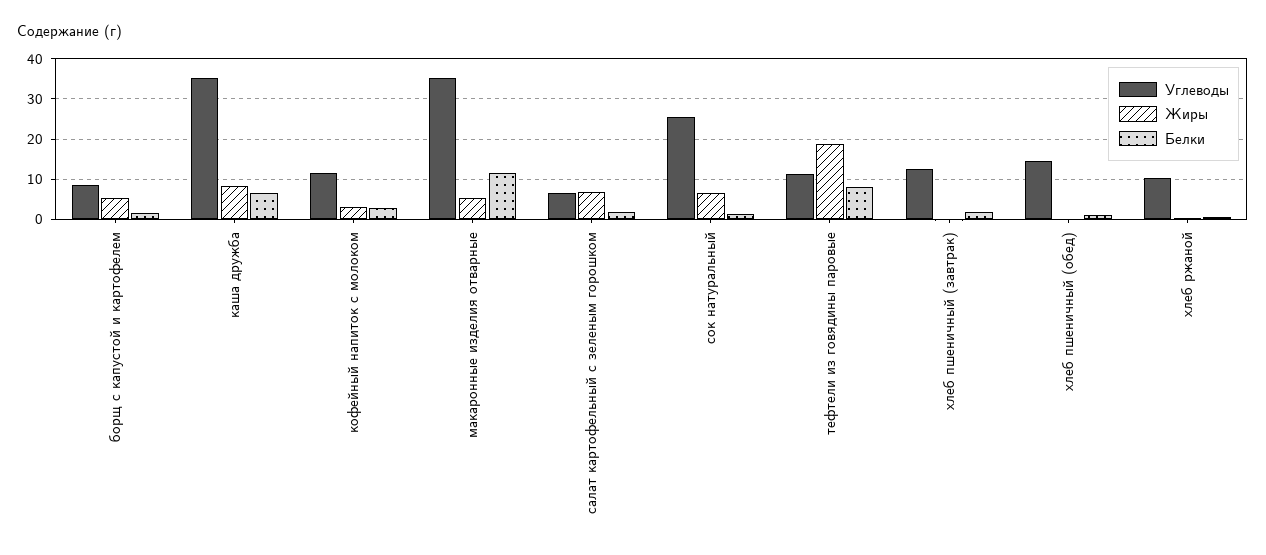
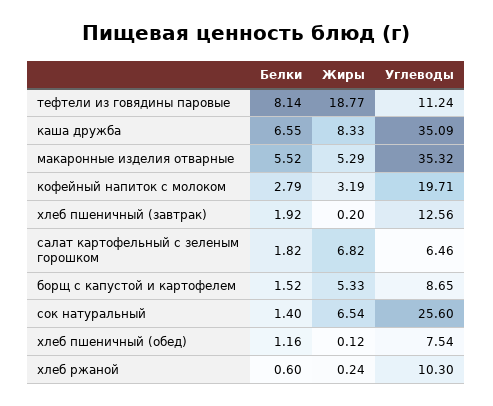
  {
    "Углеводы": {
      "борщ с капустой и картофелем": 8.65,
      "каша дружба": 35.09,
-     "кофейный напиток с молоком": 12,
+     "кофейный напиток с молоком": 19.71,
      "макаронные изделия отварные": 35.32,
      "салат картофельный с зеленым горошком": 6.46,
      "сок натуральный": 25.6,
      "тефтели из говядины паровые": 11.24,
      "хлеб пшеничный (завтрак)": 12.56,
-     "хлеб пшеничный (обед)": 14,
+     "хлеб пшеничный (обед)": 7.54,
      "хлеб ржаной": 10.3
    },
    "Жиры": {
      "борщ с капустой и картофелем": 5.33,
      "каша дружба": 8.33,
      "кофейный напиток с молоком": 3.19,
      "макаронные изделия отварные": 5.29,
      "салат картофельный с зеленым горошком": 6.82,
      "сок натуральный": 6.54,
      "тефтели из говядины паровые": 18.77,
      "хлеб пшеничный (завтрак)": 0.2,
      "хлеб пшеничный (обед)": 0.12,
      "хлеб ржаной": 0.24
    },
    "Белки": {
      "борщ с капустой и картофелем": 1.52,
      "каша дружба": 6.55,
      "кофейный напиток с молоком": 2.79,
-     "макаронные изделия отварные": 12,
+     "макаронные изделия отварные": 5.52,
      "салат картофельный с зеленым горошком": 1.82,
      "сок натуральный": 1.4,
      "тефтели из говядины паровые": 8.14,
      "хлеб пшеничный (завтрак)": 1.92,
      "хлеб пшеничный (обед)": 1.16,
      "хлеб ржаной": 0.6
    }
  }

